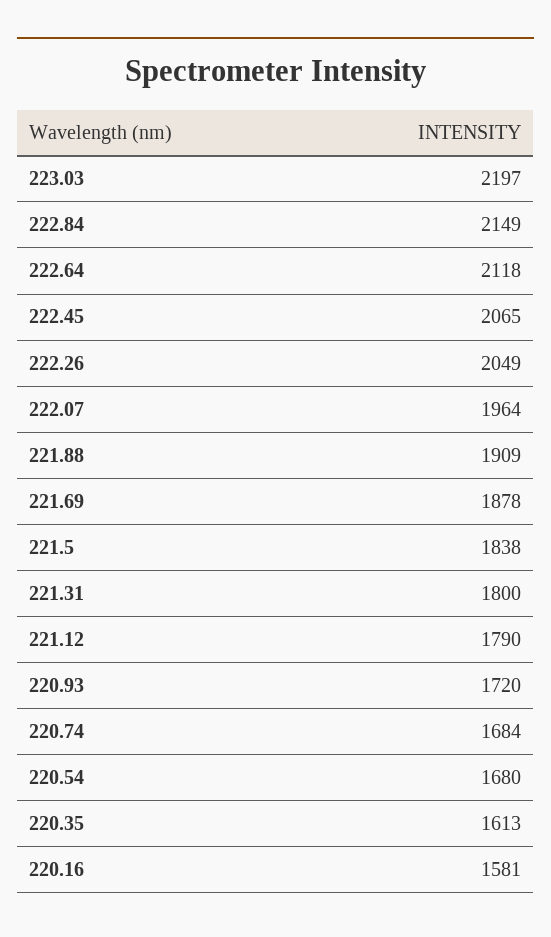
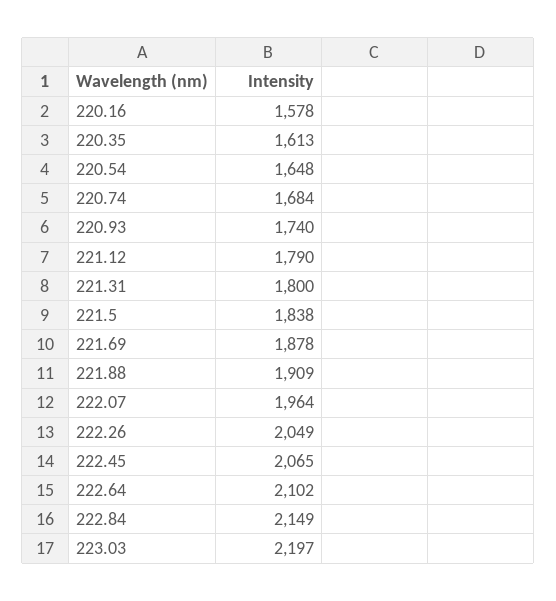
  {
    "223.03": 2197,
    "222.84": 2149,
-   "222.64": 2118,
+   "222.64": 2102,
    "222.45": 2065,
    "222.26": 2049,
    "222.07": 1964,
    "221.88": 1909,
    "221.69": 1878,
    "221.5": 1838,
    "221.31": 1800,
    "221.12": 1790,
-   "220.93": 1720,
+   "220.93": 1740,
    "220.74": 1684,
-   "220.54": 1680,
+   "220.54": 1648,
    "220.35": 1613,
-   "220.16": 1581
+   "220.16": 1578
  }

